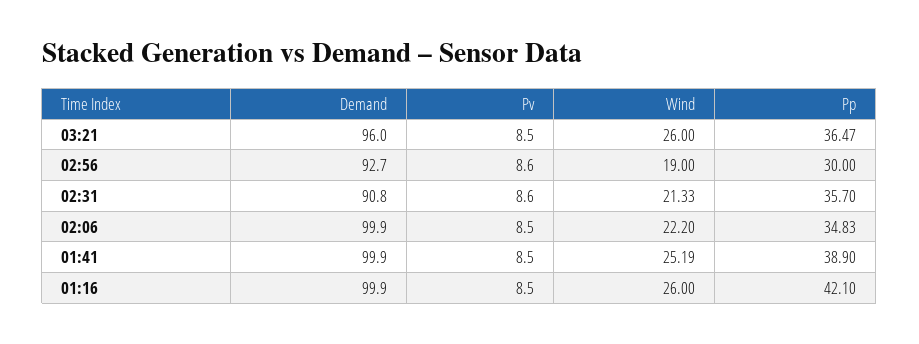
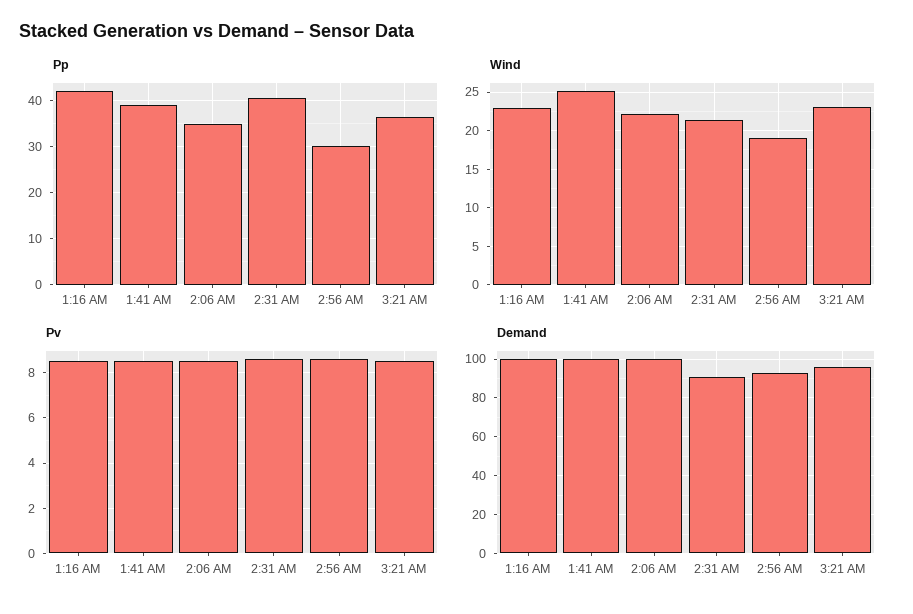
  {
    "Demand": {
      "03:21": 96,
      "02:56": 92.7,
      "02:31": 90.8,
      "02:06": 99.9,
      "01:41": 99.9,
      "01:16": 99.9
    },
    "Pv": {
      "03:21": 8.5,
      "02:56": 8.6,
      "02:31": 8.6,
      "02:06": 8.5,
      "01:41": 8.5,
      "01:16": 8.5
    },
    "Wind": {
-     "03:21": 26,
+     "03:21": 23,
      "02:56": 19,
      "02:31": 21.33,
      "02:06": 22.2,
      "01:41": 25.19,
-     "01:16": 26
+     "01:16": 23
    },
    "Pp": {
      "03:21": 36.47,
      "02:56": 30,
-     "02:31": 35.7,
+     "02:31": 40,
      "02:06": 34.83,
      "01:41": 38.9,
      "01:16": 42.1
    }
  }

